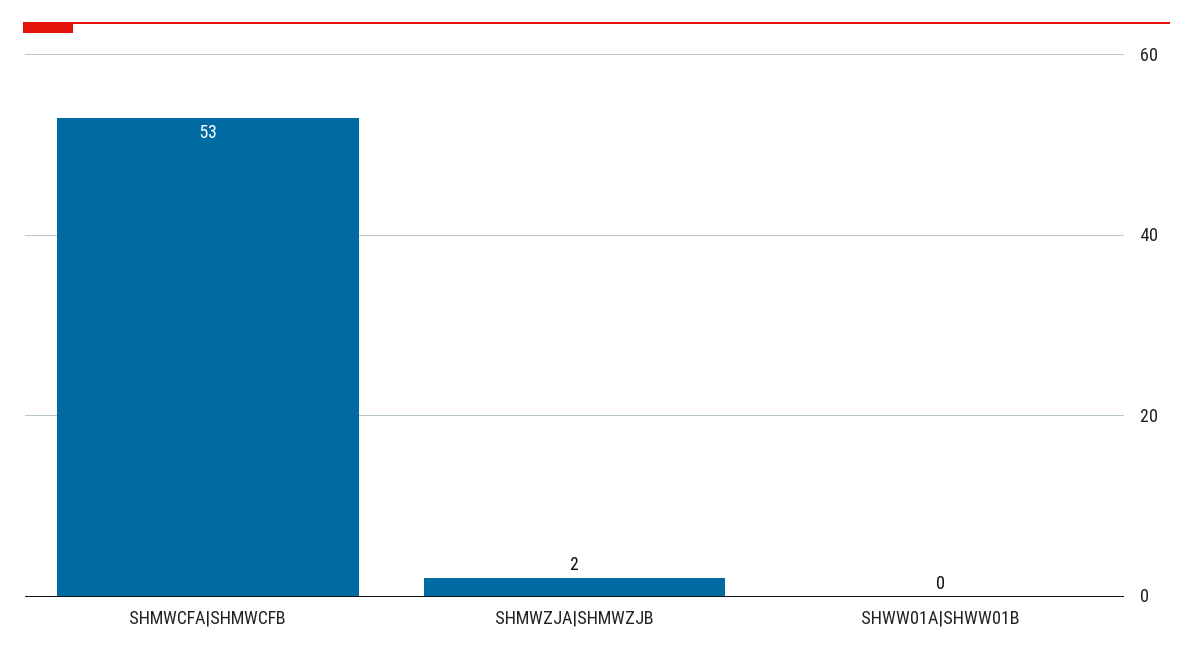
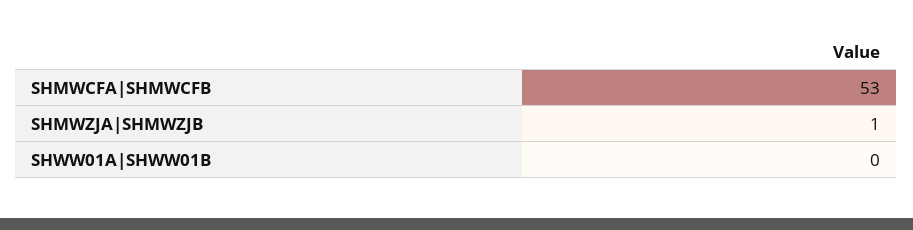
  {
    "SHMWCFA|SHMWCFB": 53,
-   "SHMWZJA|SHMWZJB": 2,
+   "SHMWZJA|SHMWZJB": 1,
    "SHWW01A|SHWW01B": 0
  }

